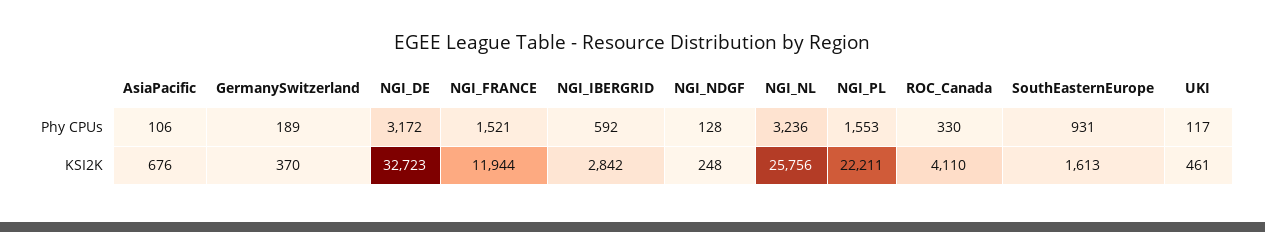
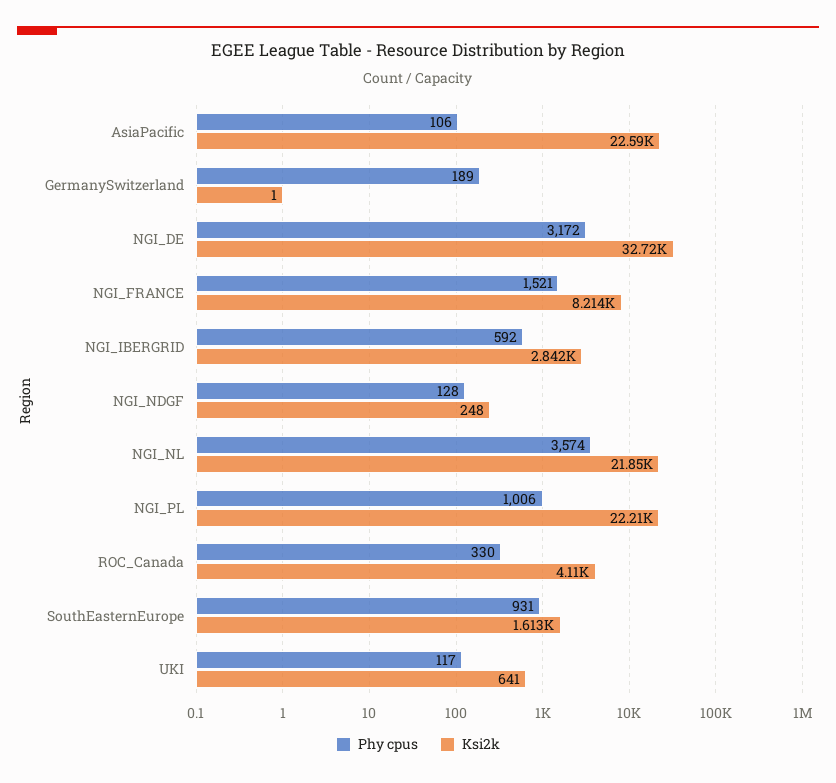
  {
    "Phy CPUs": {
      "AsiaPacific": 106,
      "GermanySwitzerland": 189,
      "NGI_DE": 3172,
      "NGI_FRANCE": 1521,
      "NGI_IBERGRID": 592,
      "NGI_NDGF": 128,
-     "NGI_NL": 3236,
+     "NGI_NL": 3574,
-     "NGI_PL": 1553,
+     "NGI_PL": 1006,
      "ROC_Canada": 330,
      "SouthEasternEurope": 931,
      "UKI": 117
    },
    "KSI2K": {
-     "AsiaPacific": 676,
+     "AsiaPacific": 22590,
-     "GermanySwitzerland": 370,
+     "GermanySwitzerland": 1,
      "NGI_DE": 32723,
-     "NGI_FRANCE": 11944,
+     "NGI_FRANCE": 8214,
      "NGI_IBERGRID": 2842,
      "NGI_NDGF": 248,
-     "NGI_NL": 25756,
+     "NGI_NL": 21850,
      "NGI_PL": 22211,
      "ROC_Canada": 4110,
      "SouthEasternEurope": 1613,
-     "UKI": 461
+     "UKI": 641
    }
  }

